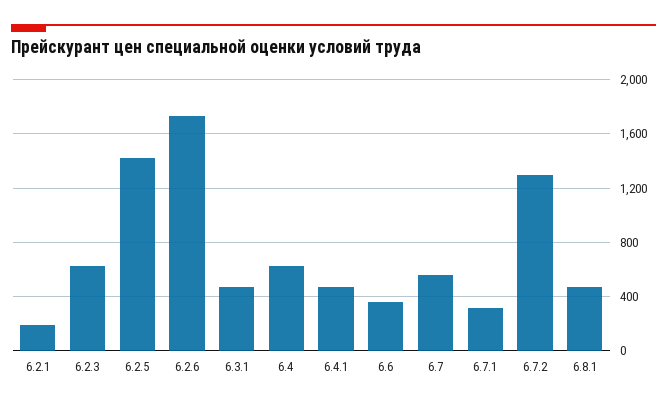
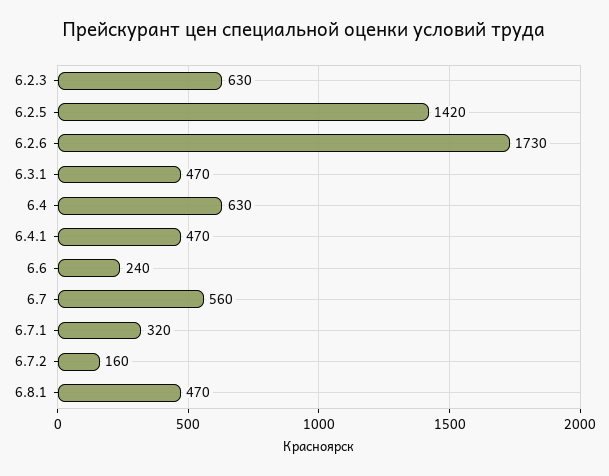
  {
-   "6.2.1": 200,
    "6.2.3": 630,
    "6.2.5": 1420,
    "6.2.6": 1730,
    "6.3.1": 470,
    "6.4": 630,
    "6.4.1": 470,
-   "6.6": 350,
+   "6.6": 240,
    "6.7": 560,
    "6.7.1": 320,
-   "6.7.2": 1300,
+   "6.7.2": 160,
    "6.8.1": 470
  }

